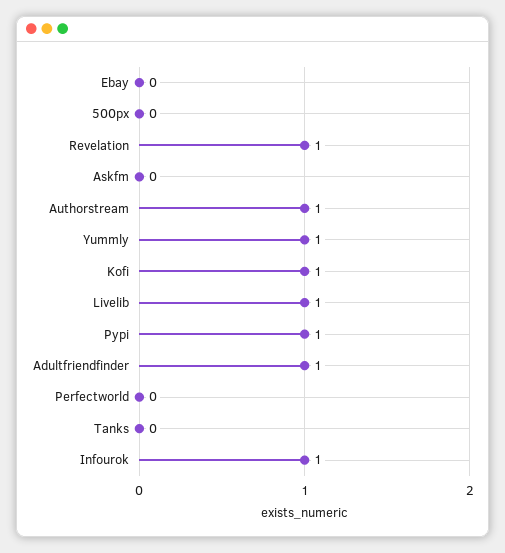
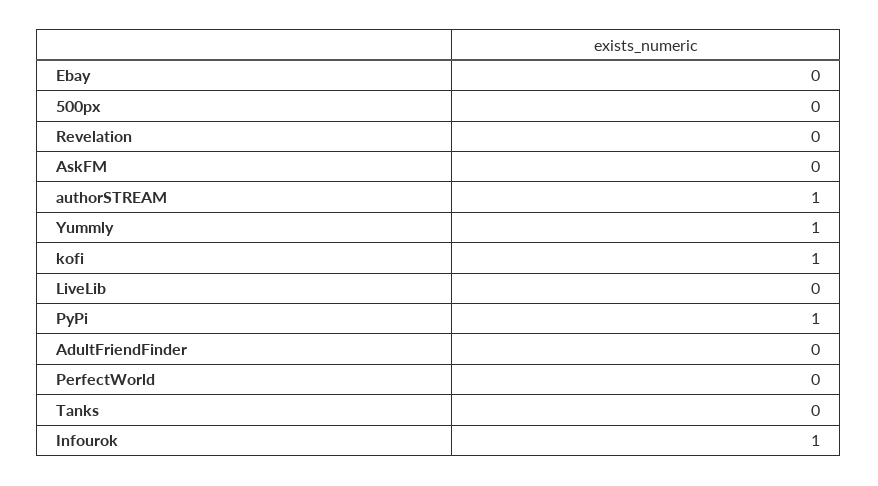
  {
    "Ebay": 0,
    "500px": 0,
-   "Revelation": 1,
+   "Revelation": 0,
    "Askfm": 0,
    "Authorstream": 1,
    "Yummly": 1,
    "Kofi": 1,
-   "Livelib": 1,
+   "Livelib": 0,
    "Pypi": 1,
-   "Adultfriendfinder": 1,
+   "Adultfriendfinder": 0,
    "Perfectworld": 0,
    "Tanks": 0,
    "Infourok": 1
  }

